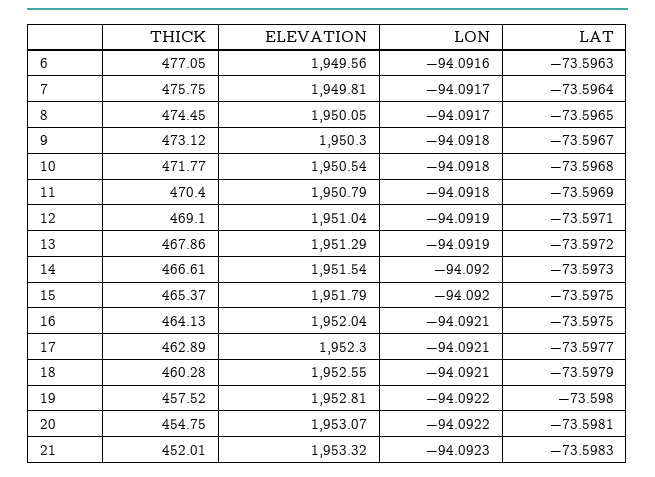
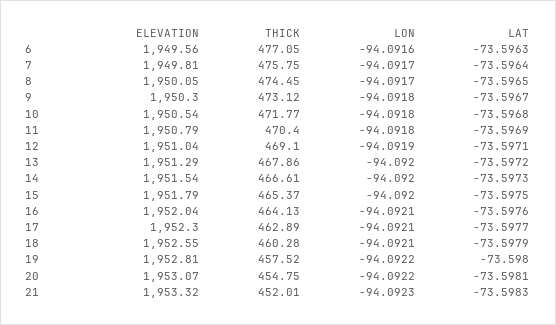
  {
    "THICK": {
      "6": 477.05,
      "7": 475.75,
      "8": 474.45,
      "9": 473.12,
      "10": 471.77,
      "11": 470.4,
      "12": 469.1,
      "13": 467.86,
      "14": 466.61,
      "15": 465.37,
      "16": 464.13,
      "17": 462.89,
      "18": 460.28,
      "19": 457.52,
      "20": 454.75,
      "21": 452.01
    },
    "ELEVATION": {
      "6": 1949.56,
      "7": 1949.81,
      "8": 1950.05,
      "9": 1950.3,
      "10": 1950.54,
      "11": 1950.79,
      "12": 1951.04,
      "13": 1951.29,
      "14": 1951.54,
      "15": 1951.79,
      "16": 1952.04,
      "17": 1952.3,
      "18": 1952.55,
      "19": 1952.81,
      "20": 1953.07,
      "21": 1953.32
    },
    "LON": {
      "6": -94.0916,
      "7": -94.0917,
      "8": -94.0917,
      "9": -94.0918,
      "10": -94.0918,
      "11": -94.0918,
      "12": -94.0919,
-     "13": -94.0919,
+     "13": -94.092,
      "14": -94.092,
      "15": -94.092,
      "16": -94.0921,
      "17": -94.0921,
      "18": -94.0921,
      "19": -94.0922,
      "20": -94.0922,
      "21": -94.0923
    },
    "LAT": {
      "6": -73.5963,
      "7": -73.5964,
      "8": -73.5965,
      "9": -73.5967,
      "10": -73.5968,
      "11": -73.5969,
      "12": -73.5971,
      "13": -73.5972,
      "14": -73.5973,
      "15": -73.5975,
-     "16": -73.5975,
+     "16": -73.5976,
      "17": -73.5977,
      "18": -73.5979,
      "19": -73.598,
      "20": -73.5981,
      "21": -73.5983
    }
  }

